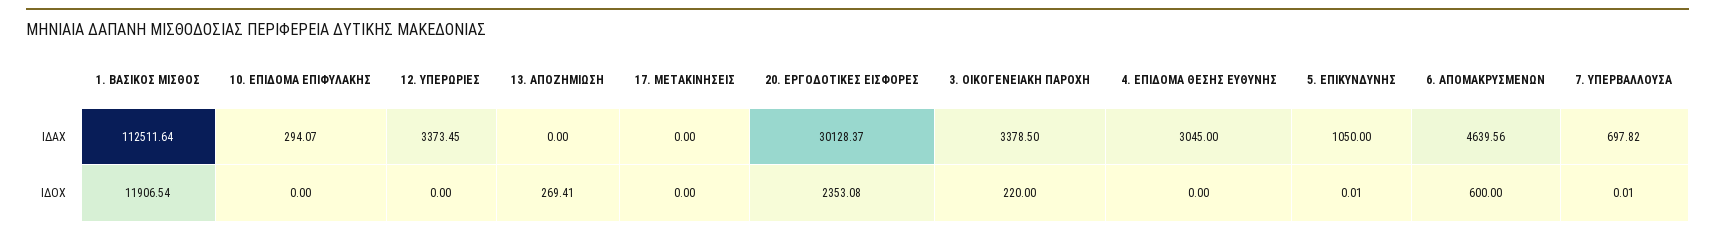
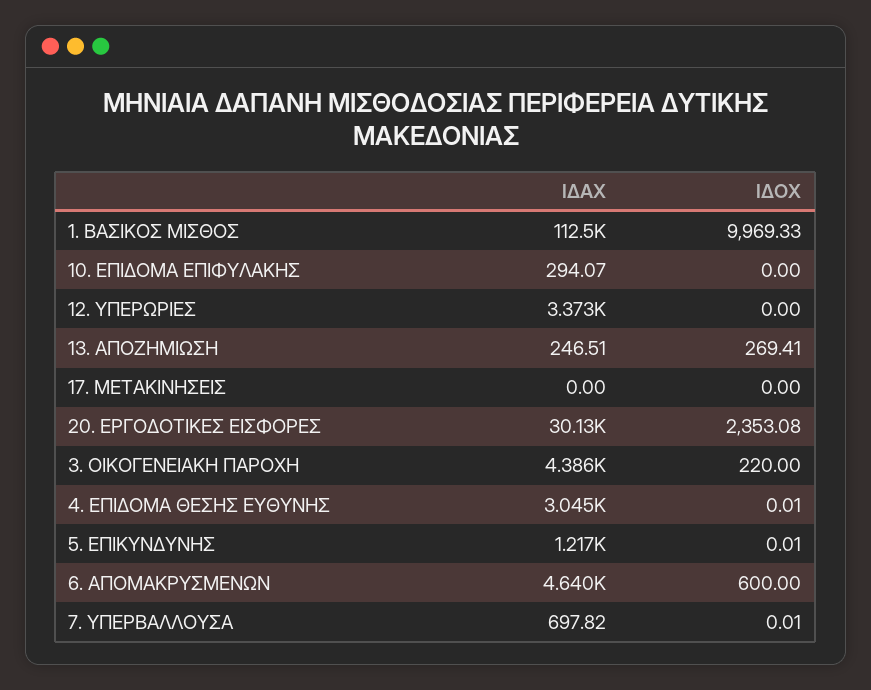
  {
    "1. ΒΑΣΙΚΟΣ ΜΙΣΘΟΣ": {
      "ΙΔΑΧ": 112511.64,
-     "ΙΔΟΧ": 11906.54
+     "ΙΔΟΧ": 9969.33
    },
    "10. ΕΠΙΔΟΜΑ ΕΠΙΦΥΛΑΚΗΣ": {
      "ΙΔΑΧ": 294.07,
      "ΙΔΟΧ": 0
    },
    "12. ΥΠΕΡΩΡΙΕΣ": {
      "ΙΔΑΧ": 3373.45,
      "ΙΔΟΧ": 0
    },
    "13. ΑΠΟΖΗΜΙΩΣΗ": {
-     "ΙΔΑΧ": 0,
+     "ΙΔΑΧ": 246.51,
      "ΙΔΟΧ": 269.41
    },
    "17. ΜΕΤΑΚΙΝΗΣΕΙΣ": {
      "ΙΔΑΧ": 0,
      "ΙΔΟΧ": 0
    },
    "20. ΕΡΓΟΔΟΤΙΚΕΣ ΕΙΣΦΟΡΕΣ": {
      "ΙΔΑΧ": 30128.37,
      "ΙΔΟΧ": 2353.08
    },
    "3. ΟΙΚΟΓΕΝΕΙΑΚΗ ΠΑΡΟΧΗ": {
-     "ΙΔΑΧ": 3378.5,
+     "ΙΔΑΧ": 4386,
      "ΙΔΟΧ": 220
    },
    "4. ΕΠΙΔΟΜΑ ΘΕΣΗΣ ΕΥΘΥΝΗΣ": {
      "ΙΔΑΧ": 3045,
-     "ΙΔΟΧ": 0
+     "ΙΔΟΧ": 0.01
    },
    "5. ΕΠΙΚΥΝΔΥΝΗΣ": {
-     "ΙΔΑΧ": 1050,
+     "ΙΔΑΧ": 1217,
      "ΙΔΟΧ": 0.01
    },
    "6. ΑΠΟΜΑΚΡΥΣΜΕΝΩΝ": {
      "ΙΔΑΧ": 4639.56,
      "ΙΔΟΧ": 600
    },
    "7. ΥΠΕΡΒΑΛΛΟΥΣΑ": {
      "ΙΔΑΧ": 697.82,
      "ΙΔΟΧ": 0.01
    }
  }

